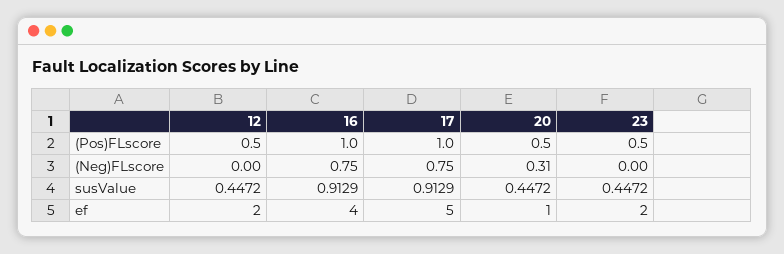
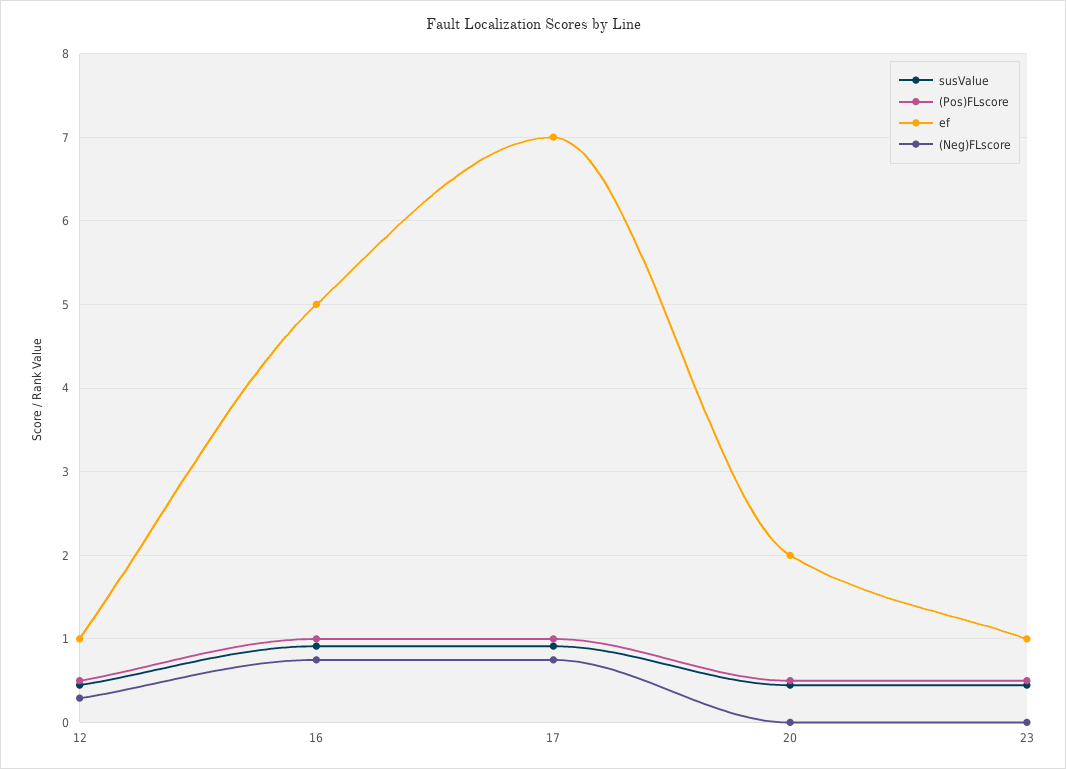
  {
    "(Pos)FLscore": {
      "12": 0.5,
      "16": 1,
      "17": 1,
      "20": 0.5,
      "23": 0.5
    },
    "(Neg)FLscore": {
-     "12": 0,
+     "12": 0.3,
      "16": 0.75,
      "17": 0.75,
-     "20": 0.31,
+     "20": 0,
      "23": 0
    },
    "susValue": {
      "12": 0.4472,
      "16": 0.9129,
      "17": 0.9129,
      "20": 0.4472,
      "23": 0.4472
    },
    "ef": {
-     "12": 2,
+     "12": 1,
-     "16": 4,
+     "16": 5,
-     "17": 5,
+     "17": 7,
-     "20": 1,
+     "20": 2,
-     "23": 2
+     "23": 1
    }
  }

